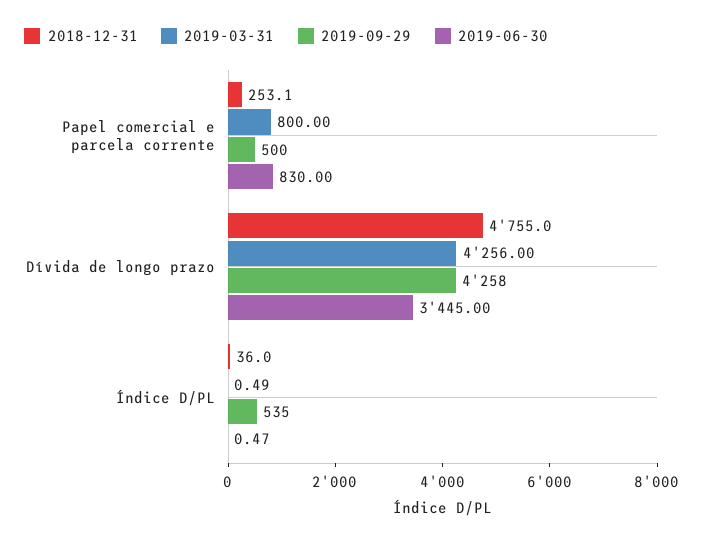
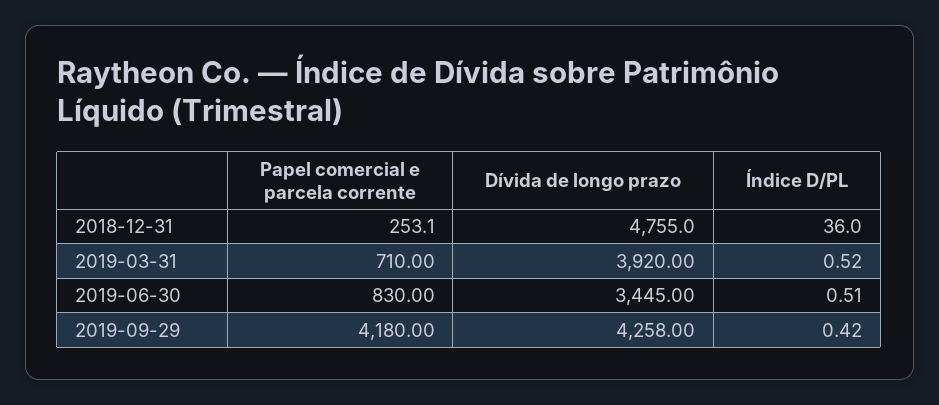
  {
    "2018-12-31": {
      "Papel comercial e parcela corrente": 253.1,
      "Dívida de longo prazo": 4755,
      "Índice D/PL": 36
    },
    "2019-03-31": {
-     "Papel comercial e parcela corrente": 800,
+     "Papel comercial e parcela corrente": 710,
-     "Dívida de longo prazo": 4256,
+     "Dívida de longo prazo": 3920,
-     "Índice D/PL": 0.49
+     "Índice D/PL": 0.52
    },
    "2019-09-29": {
-     "Papel comercial e parcela corrente": 500,
+     "Papel comercial e parcela corrente": 4180,
      "Dívida de longo prazo": 4258,
-     "Índice D/PL": 535
+     "Índice D/PL": 0.42
    },
    "2019-06-30": {
      "Papel comercial e parcela corrente": 830,
      "Dívida de longo prazo": 3445,
-     "Índice D/PL": 0.47
+     "Índice D/PL": 0.51
    }
  }

